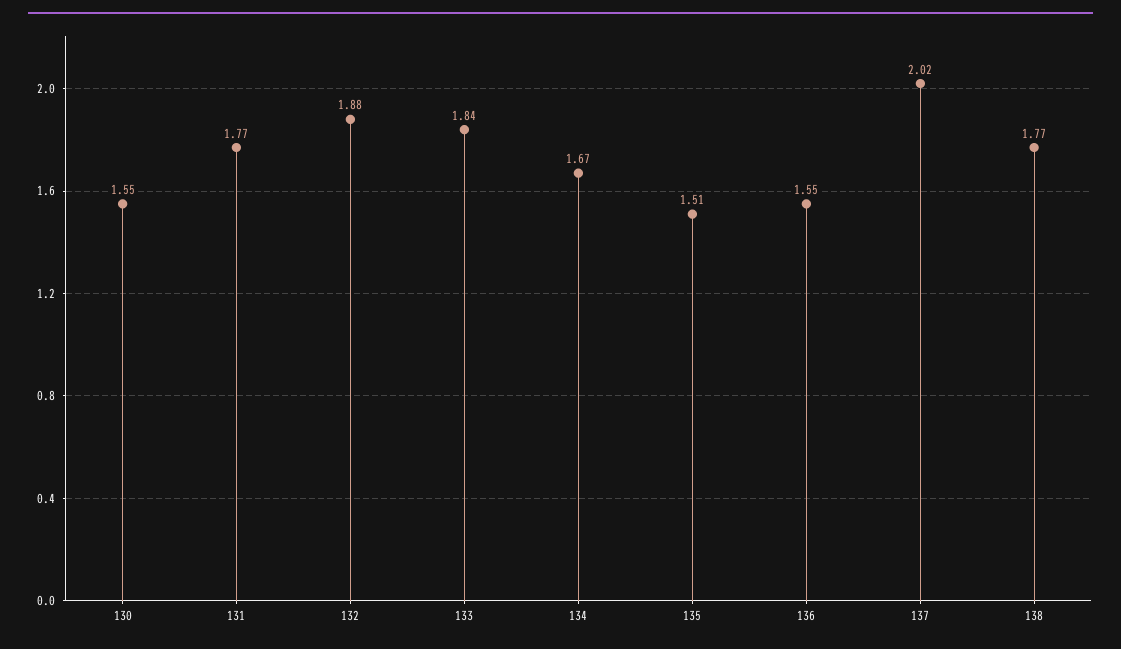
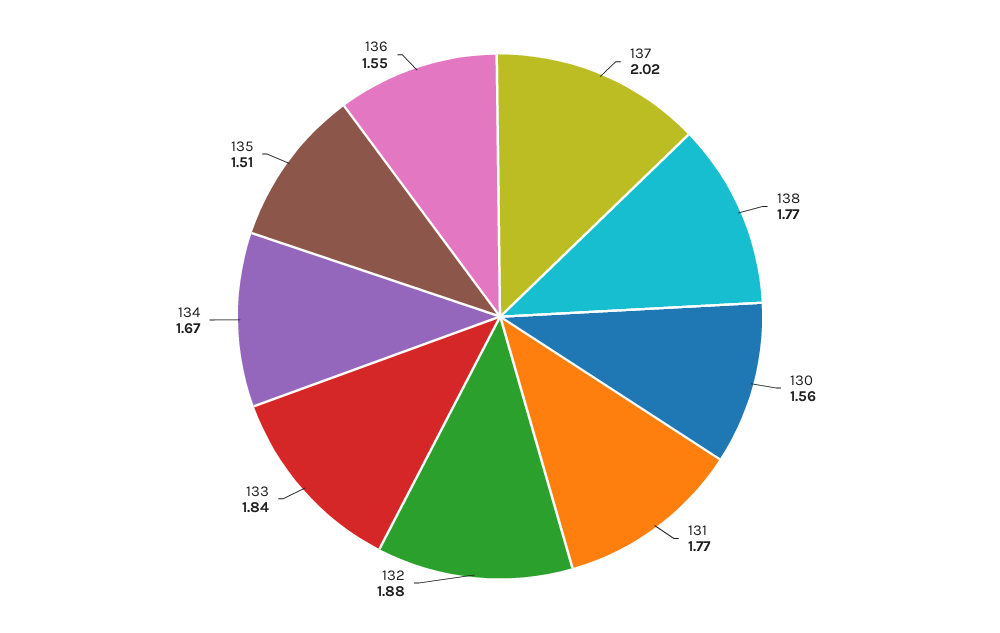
  {
-   "130": 1.55,
+   "130": 1.56,
    "131": 1.77,
    "132": 1.88,
    "133": 1.84,
    "134": 1.67,
    "135": 1.51,
    "136": 1.55,
    "137": 2.02,
    "138": 1.77
  }

